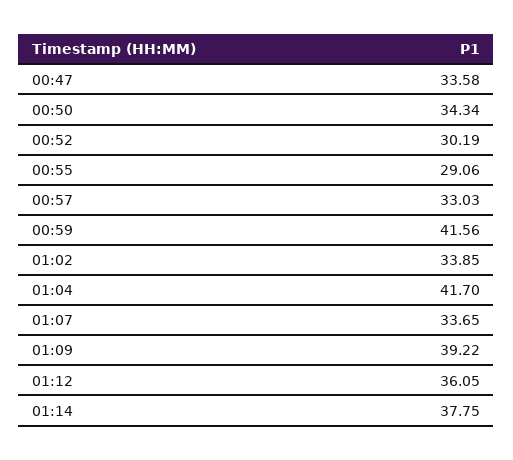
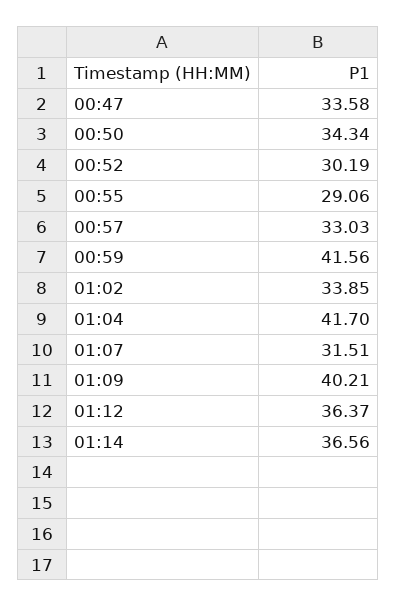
  {
    "00:47": 33.58,
    "00:50": 34.34,
    "00:52": 30.19,
    "00:55": 29.06,
    "00:57": 33.03,
    "00:59": 41.56,
    "01:02": 33.85,
    "01:04": 41.7,
-   "01:07": 33.65,
+   "01:07": 31.51,
-   "01:09": 39.22,
+   "01:09": 40.21,
-   "01:12": 36.05,
+   "01:12": 36.37,
-   "01:14": 37.75
+   "01:14": 36.56
  }

